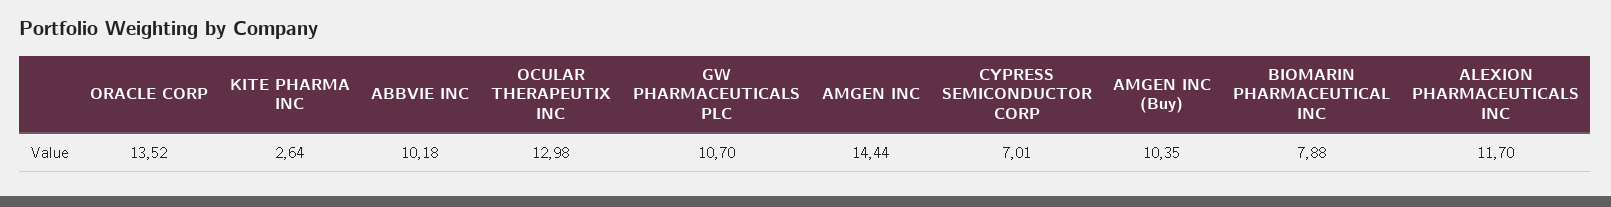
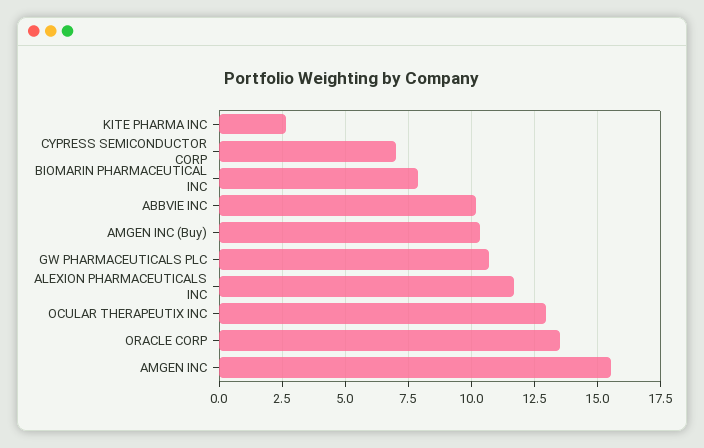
  {
    "ORACLE CORP": 13.52,
    "KITE PHARMA INC": 2.64,
    "ABBVIE INC": 10.18,
    "OCULAR THERAPEUTIX INC": 12.98,
    "GW PHARMACEUTICALS PLC": 10.7,
-   "AMGEN INC": 14.44,
+   "AMGEN INC": 15.5,
    "CYPRESS SEMICONDUCTOR CORP": 7.01,
    "AMGEN INC (Buy)": 10.35,
    "BIOMARIN PHARMACEUTICAL INC": 7.88,
    "ALEXION PHARMACEUTICALS INC": 11.7
  }

